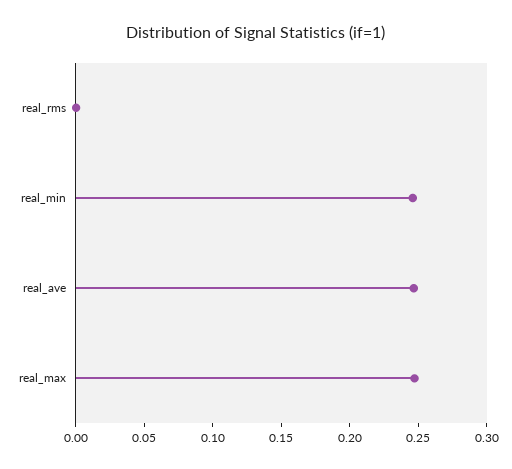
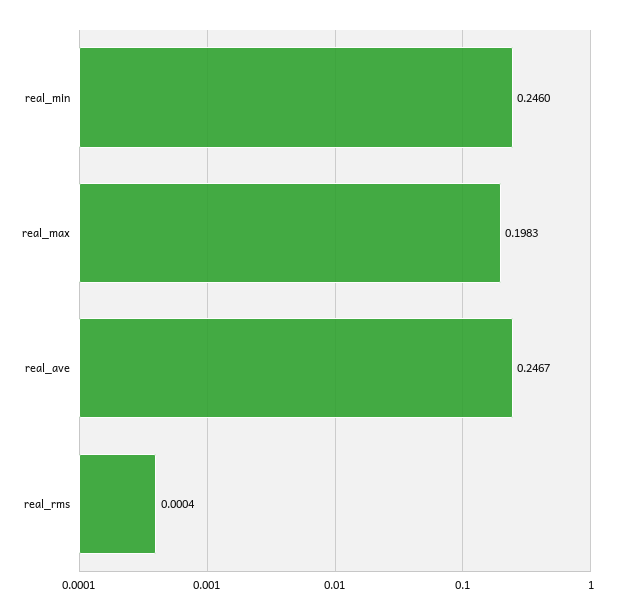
  {
    "real_rms": 0.0004,
    "real_min": 0.246,
    "real_ave": 0.2467,
-   "real_max": 0.25
+   "real_max": 0.1983
  }

